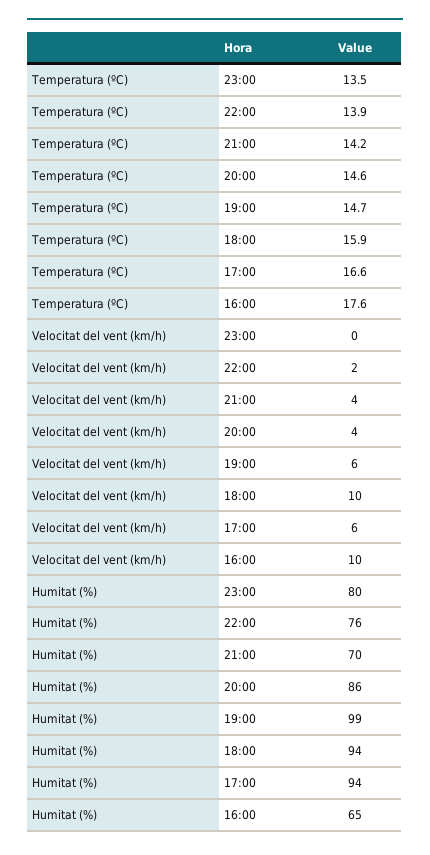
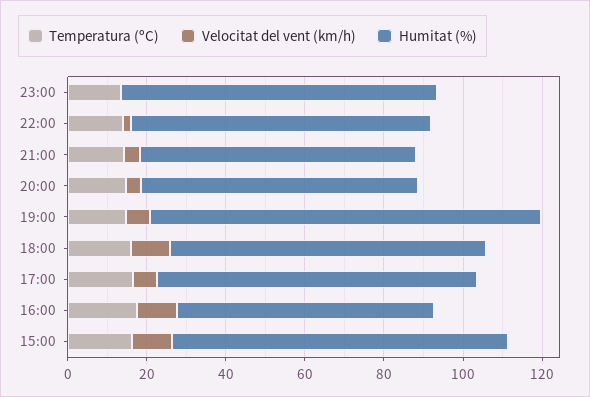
  {
    "Temperatura (ºC)": {
      "23:00": 13.5,
      "22:00": 13.9,
      "21:00": 14.2,
      "20:00": 14.6,
      "19:00": 14.7,
      "18:00": 15.9,
      "17:00": 16.6,
-     "16:00": 17.6
+     "16:00": 17.6,
+     "15:00": 15
    },
    "Velocitat del vent (km/h)": {
      "23:00": 0,
      "22:00": 2,
      "21:00": 4,
      "20:00": 4,
      "19:00": 6,
      "18:00": 10,
      "17:00": 6,
-     "16:00": 10
+     "16:00": 10,
+     "15:00": 10
    },
    "Humitat (%)": {
      "23:00": 80,
      "22:00": 76,
      "21:00": 70,
-     "20:00": 86,
+     "20:00": 70,
      "19:00": 99,
-     "18:00": 94,
+     "18:00": 80,
-     "17:00": 94,
+     "17:00": 80,
-     "16:00": 65
+     "16:00": 65,
+     "15:00": 85
    }
  }

